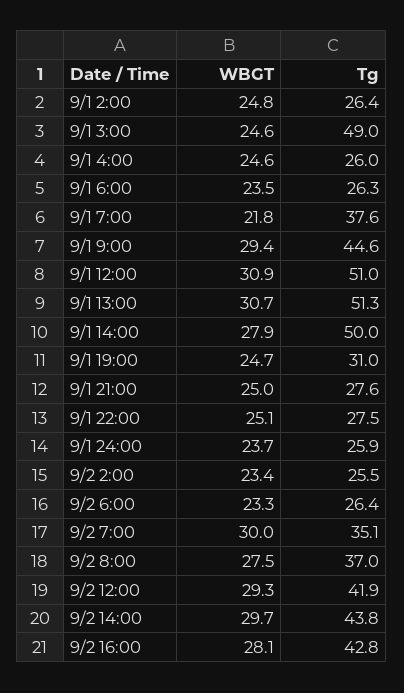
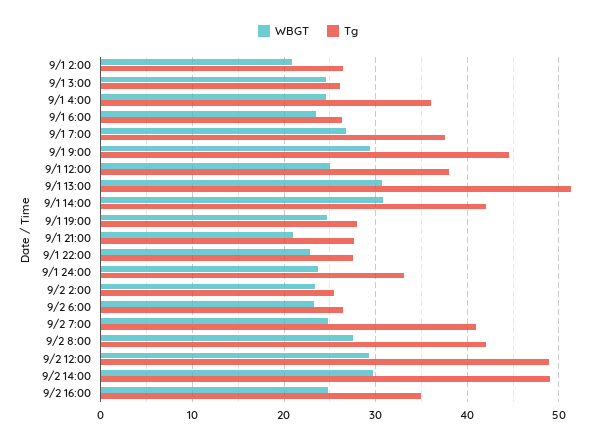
  {
    "WBGT": {
-     "9/1 2:00": 24.8,
+     "9/1 2:00": 21,
      "9/1 3:00": 24.6,
      "9/1 4:00": 24.6,
      "9/1 6:00": 23.5,
-     "9/1 7:00": 21.8,
+     "9/1 7:00": 27,
      "9/1 9:00": 29.4,
-     "9/1 12:00": 30.9,
+     "9/1 12:00": 25,
      "9/1 13:00": 30.7,
-     "9/1 14:00": 27.9,
+     "9/1 14:00": 31,
      "9/1 19:00": 24.7,
-     "9/1 21:00": 25,
+     "9/1 21:00": 21,
-     "9/1 22:00": 25.1,
+     "9/1 22:00": 23,
      "9/1 24:00": 23.7,
      "9/2 2:00": 23.4,
      "9/2 6:00": 23.3,
-     "9/2 7:00": 30,
+     "9/2 7:00": 25,
      "9/2 8:00": 27.5,
      "9/2 12:00": 29.3,
      "9/2 14:00": 29.7,
-     "9/2 16:00": 28.1
+     "9/2 16:00": 25
    },
    "Tg": {
      "9/1 2:00": 26.4,
-     "9/1 3:00": 49,
+     "9/1 3:00": 26,
-     "9/1 4:00": 26,
+     "9/1 4:00": 36,
      "9/1 6:00": 26.3,
      "9/1 7:00": 37.6,
      "9/1 9:00": 44.6,
-     "9/1 12:00": 51,
+     "9/1 12:00": 38,
      "9/1 13:00": 51.3,
-     "9/1 14:00": 50,
+     "9/1 14:00": 42,
-     "9/1 19:00": 31,
+     "9/1 19:00": 28,
      "9/1 21:00": 27.6,
      "9/1 22:00": 27.5,
-     "9/1 24:00": 25.9,
+     "9/1 24:00": 33,
      "9/2 2:00": 25.5,
      "9/2 6:00": 26.4,
-     "9/2 7:00": 35.1,
+     "9/2 7:00": 41,
-     "9/2 8:00": 37,
+     "9/2 8:00": 42,
-     "9/2 12:00": 41.9,
+     "9/2 12:00": 49,
-     "9/2 14:00": 43.8,
+     "9/2 14:00": 49,
-     "9/2 16:00": 42.8
+     "9/2 16:00": 35
    }
  }

